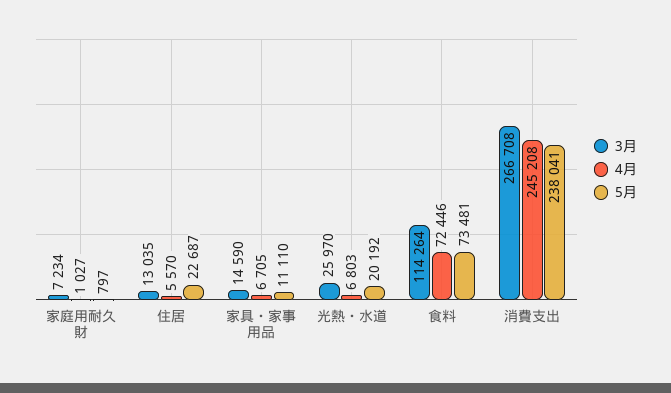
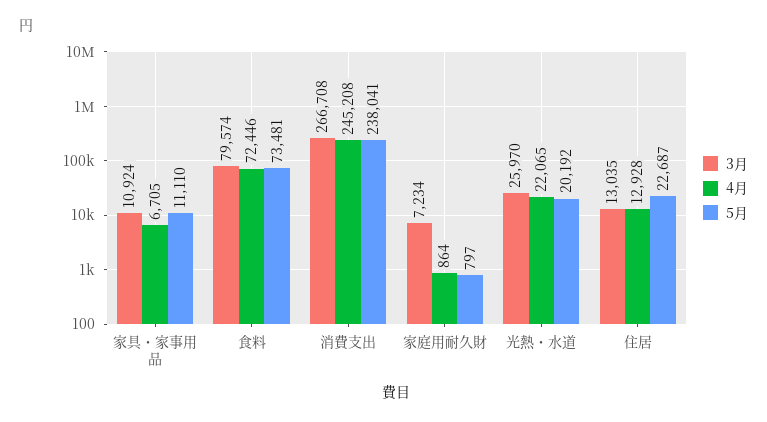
  {
    "3月": {
      "家庭用耐久財": 7234,
      "住居": 13035,
-     "家具・家事用品": 14590,
+     "家具・家事用品": 10924,
      "光熱・水道": 25970,
-     "食料": 114264,
+     "食料": 79574,
      "消費支出": 266708
    },
    "4月": {
-     "家庭用耐久財": 1027,
+     "家庭用耐久財": 864,
-     "住居": 5570,
+     "住居": 12928,
      "家具・家事用品": 6705,
-     "光熱・水道": 6803,
+     "光熱・水道": 22065,
      "食料": 72446,
      "消費支出": 245208
    },
    "5月": {
      "家庭用耐久財": 797,
      "住居": 22687,
      "家具・家事用品": 11110,
      "光熱・水道": 20192,
      "食料": 73481,
      "消費支出": 238041
    }
  }

